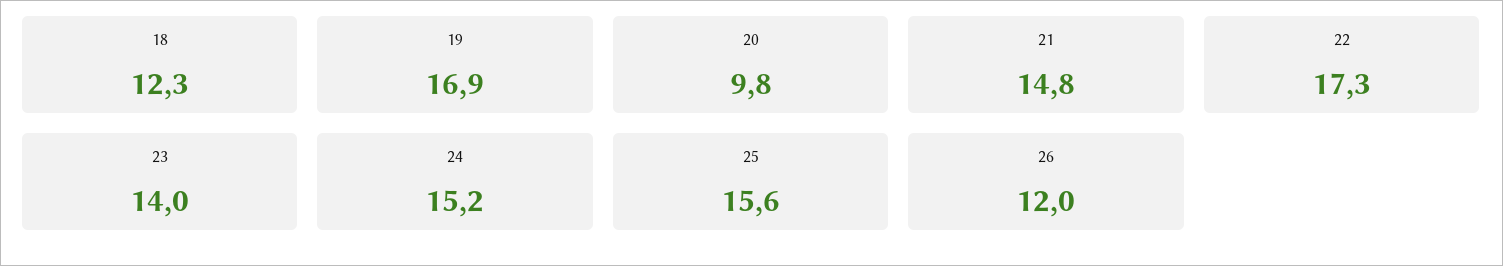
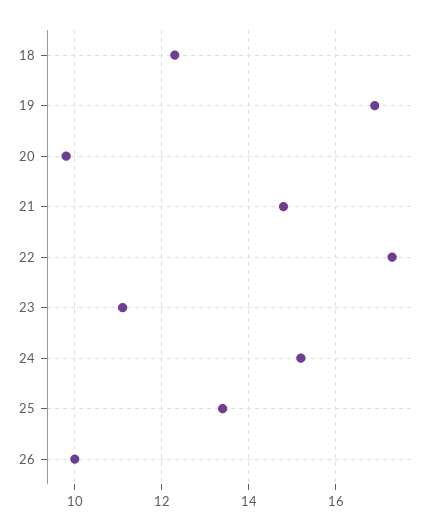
  {
    "18": 12.3,
    "19": 16.9,
    "20": 9.8,
    "21": 14.8,
    "22": 17.3,
-   "23": 14,
+   "23": 11,
    "24": 15.2,
-   "25": 15.6,
+   "25": 13.5,
-   "26": 12
+   "26": 10
  }

